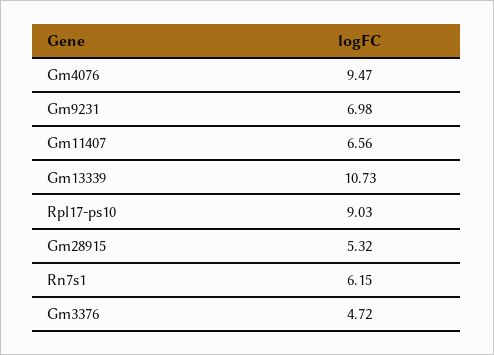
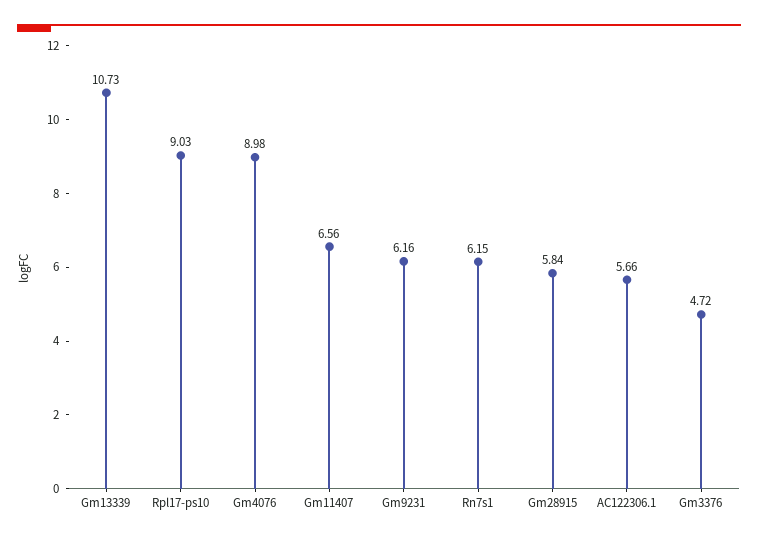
  {
-   "Gm4076": 9.47,
+   "Gm4076": 8.98,
-   "Gm9231": 6.98,
+   "Gm9231": 6.16,
    "Gm11407": 6.56,
    "Gm13339": 10.73,
    "Rpl17-ps10": 9.03,
-   "Gm28915": 5.32,
+   "Gm28915": 5.84,
    "Rn7s1": 6.15,
-   "Gm3376": 4.72
+   "Gm3376": 4.72,
+   "AC122306.1": 5.66
  }

